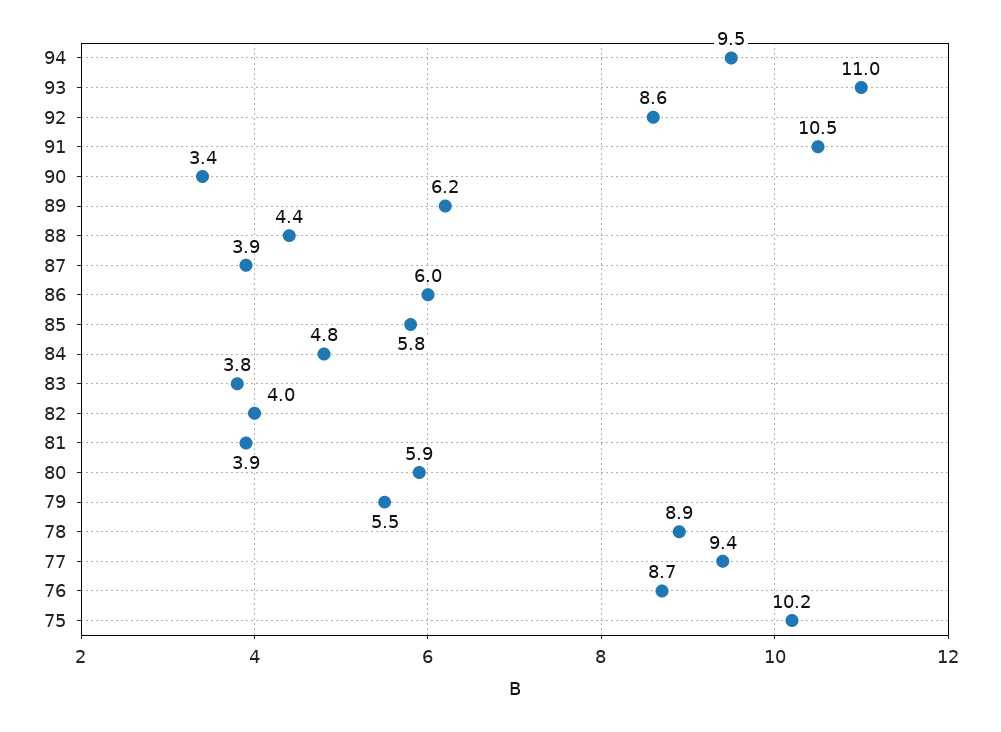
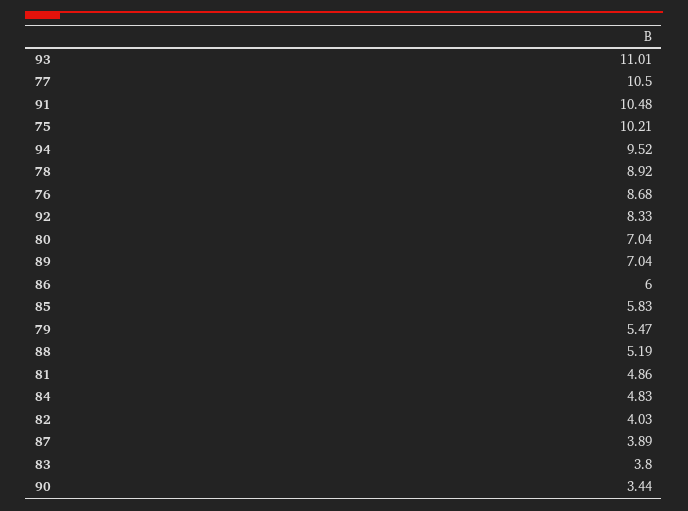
  {
    "94": 9.52,
    "93": 11.01,
-   "92": 8.6,
+   "92": 8.33,
    "91": 10.48,
    "90": 3.44,
-   "89": 6.2,
+   "89": 7.04,
-   "88": 4.4,
+   "88": 5.19,
    "87": 3.89,
    "86": 6,
    "85": 5.83,
    "84": 4.83,
    "83": 3.8,
    "82": 4.03,
-   "81": 3.9,
+   "81": 4.86,
-   "80": 5.9,
+   "80": 7.04,
    "79": 5.47,
    "78": 8.92,
-   "77": 9.4,
+   "77": 10.5,
    "76": 8.68,
    "75": 10.21
  }

